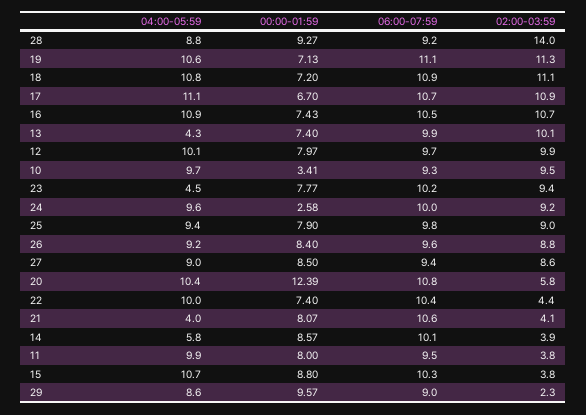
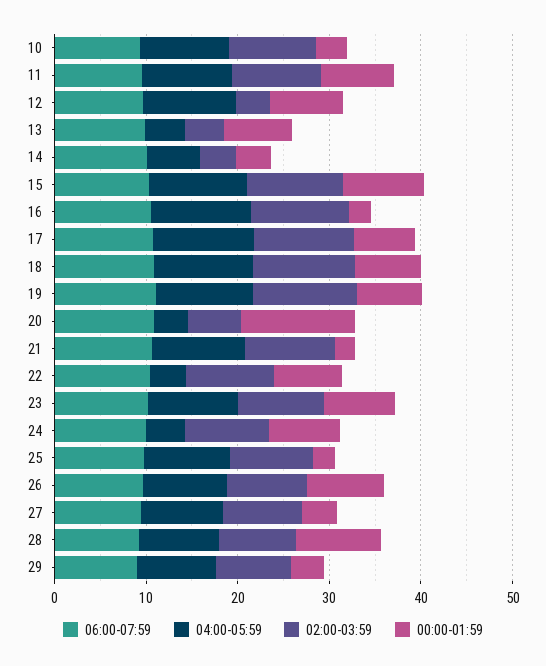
  {
    "04:00-05:59": {
      "28": 8.8,
      "19": 10.6,
      "18": 10.8,
      "17": 11.1,
      "16": 10.9,
      "13": 4.3,
      "12": 10.1,
      "10": 9.7,
-     "23": 4.5,
+     "23": 10,
-     "24": 9.6,
+     "24": 4,
      "25": 9.4,
      "26": 9.2,
      "27": 9,
-     "20": 10.4,
+     "20": 4,
-     "22": 10,
+     "22": 4,
-     "21": 4,
+     "21": 10,
      "14": 5.8,
      "11": 9.9,
      "15": 10.7,
      "29": 8.6
    },
    "00:00-01:59": {
      "28": 9.27,
      "19": 7.13,
      "18": 7.2,
      "17": 6.7,
-     "16": 7.43,
+     "16": 2,
      "13": 7.4,
      "12": 7.97,
      "10": 3.41,
      "23": 7.77,
-     "24": 2.58,
+     "24": 8,
-     "25": 7.9,
+     "25": 2,
      "26": 8.4,
-     "27": 8.5,
+     "27": 4,
      "20": 12.39,
      "22": 7.4,
-     "21": 8.07,
+     "21": 2,
-     "14": 8.57,
+     "14": 4,
      "11": 8,
      "15": 8.8,
-     "29": 9.57
+     "29": 4
    },
    "06:00-07:59": {
      "28": 9.2,
      "19": 11.1,
      "18": 10.9,
      "17": 10.7,
      "16": 10.5,
      "13": 9.9,
      "12": 9.7,
      "10": 9.3,
      "23": 10.2,
      "24": 10,
      "25": 9.8,
      "26": 9.6,
      "27": 9.4,
      "20": 10.8,
      "22": 10.4,
      "21": 10.6,
      "14": 10.1,
      "11": 9.5,
      "15": 10.3,
      "29": 9
    },
    "02:00-03:59": {
-     "28": 14,
+     "28": 8,
      "19": 11.3,
      "18": 11.1,
      "17": 10.9,
      "16": 10.7,
-     "13": 10.1,
+     "13": 4,
-     "12": 9.9,
+     "12": 4,
      "10": 9.5,
      "23": 9.4,
      "24": 9.2,
      "25": 9,
      "26": 8.8,
      "27": 8.6,
      "20": 5.8,
-     "22": 4.4,
+     "22": 10,
-     "21": 4.1,
+     "21": 10,
      "14": 3.9,
-     "11": 3.8,
+     "11": 10,
-     "15": 3.8,
+     "15": 10,
-     "29": 2.3
+     "29": 8
    }
  }

